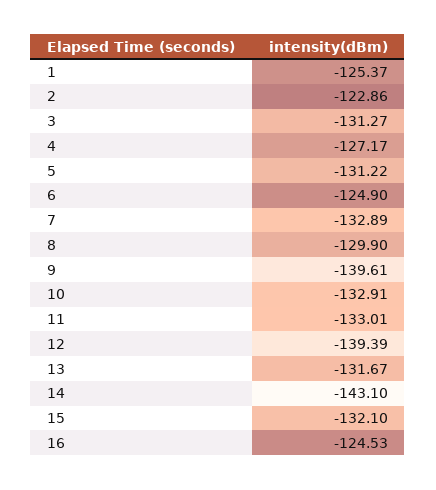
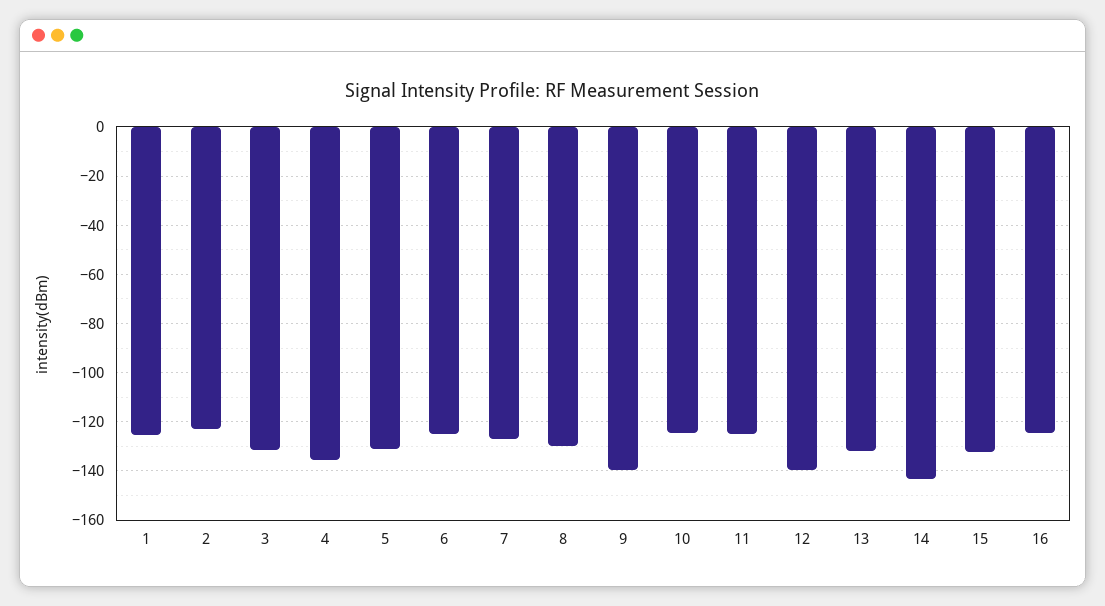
  {
    "1": -125.37,
    "2": -122.86,
    "3": -131.27,
-   "4": -127.17,
+   "4": -135,
    "5": -131.22,
    "6": -124.9,
-   "7": -132.89,
+   "7": -127.5,
    "8": -129.9,
    "9": -139.61,
-   "10": -132.91,
+   "10": -125,
-   "11": -133.01,
+   "11": -125,
    "12": -139.39,
    "13": -131.67,
    "14": -143.1,
    "15": -132.1,
    "16": -124.53
  }

